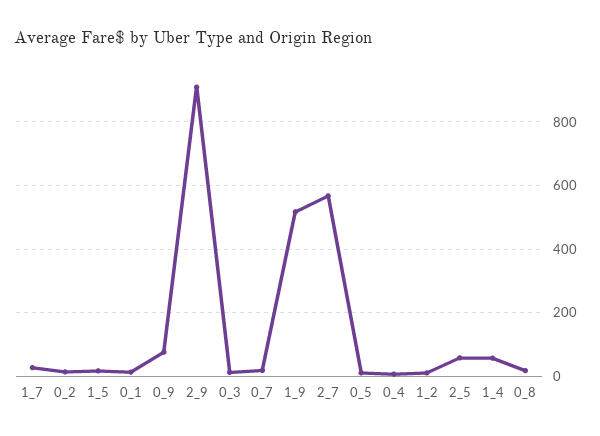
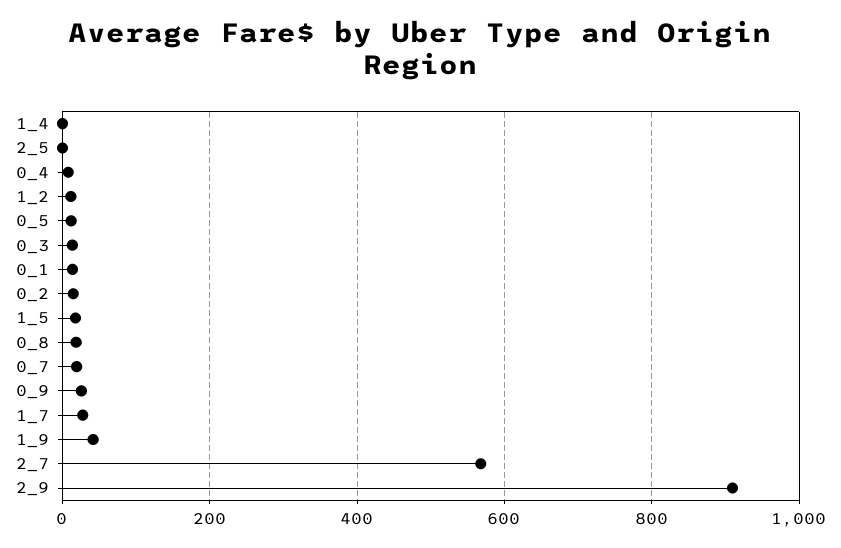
  {
    "1_7": 20,
    "0_2": 20,
    "1_5": 20,
    "0_1": 20,
-   "0_9": 80,
+   "0_9": 20,
    "2_9": 900,
    "0_3": 20,
    "0_7": 20,
-   "1_9": 520,
+   "1_9": 40,
    "2_7": 560,
    "0_5": 20,
    "0_4": 0,
    "1_2": 20,
-   "2_5": 60,
+   "2_5": 0,
-   "1_4": 60,
+   "1_4": 0,
    "0_8": 20
  }

